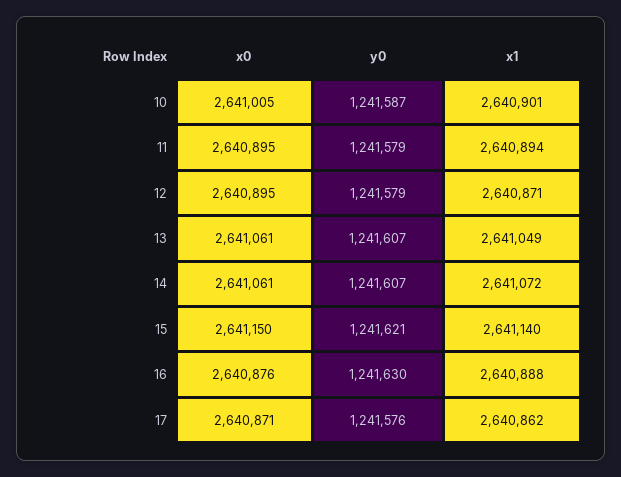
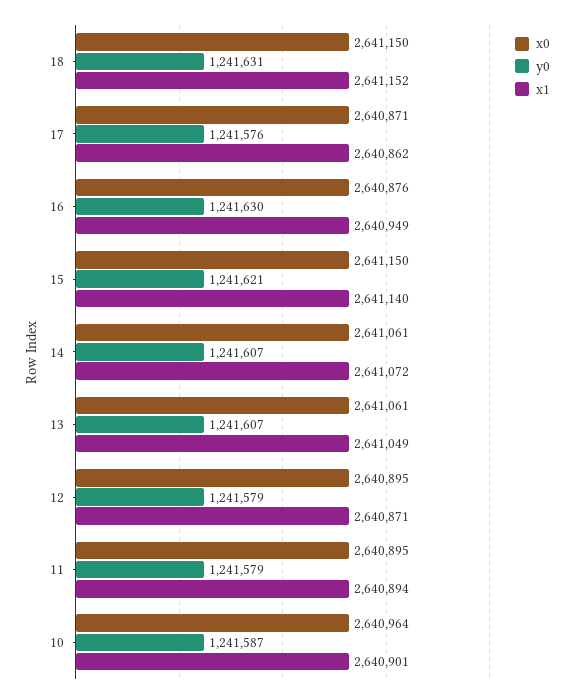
  {
    "x0": {
-     "10": 2641005,
+     "10": 2640964,
      "11": 2640895,
      "12": 2640895,
      "13": 2641061,
      "14": 2641061,
      "15": 2641150,
      "16": 2640876,
-     "17": 2640871
+     "17": 2640871,
+     "18": 2641150
    },
    "y0": {
      "10": 1241587,
      "11": 1241579,
      "12": 1241579,
      "13": 1241607,
      "14": 1241607,
      "15": 1241621,
      "16": 1241630,
-     "17": 1241576
+     "17": 1241576,
+     "18": 1241631
    },
    "x1": {
      "10": 2640901,
      "11": 2640894,
      "12": 2640871,
      "13": 2641049,
      "14": 2641072,
      "15": 2641140,
-     "16": 2640888,
+     "16": 2640949,
-     "17": 2640862
+     "17": 2640862,
+     "18": 2641152
    }
  }

